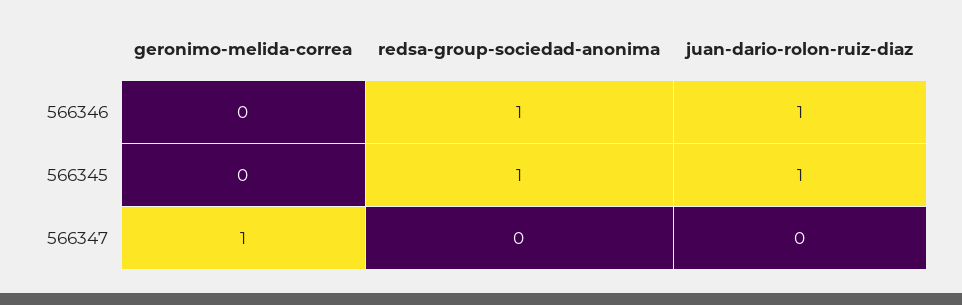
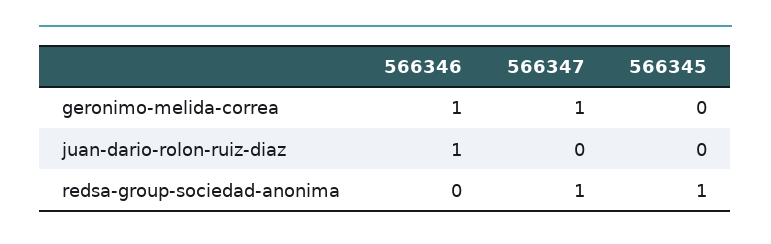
  {
    "geronimo-melida-correa": {
-     "566346": 0,
+     "566346": 1,
      "566345": 0,
      "566347": 1
    },
    "redsa-group-sociedad-anonima": {
-     "566346": 1,
+     "566346": 0,
      "566345": 1,
-     "566347": 0
+     "566347": 1
    },
    "juan-dario-rolon-ruiz-diaz": {
      "566346": 1,
-     "566345": 1,
+     "566345": 0,
      "566347": 0
    }
  }

